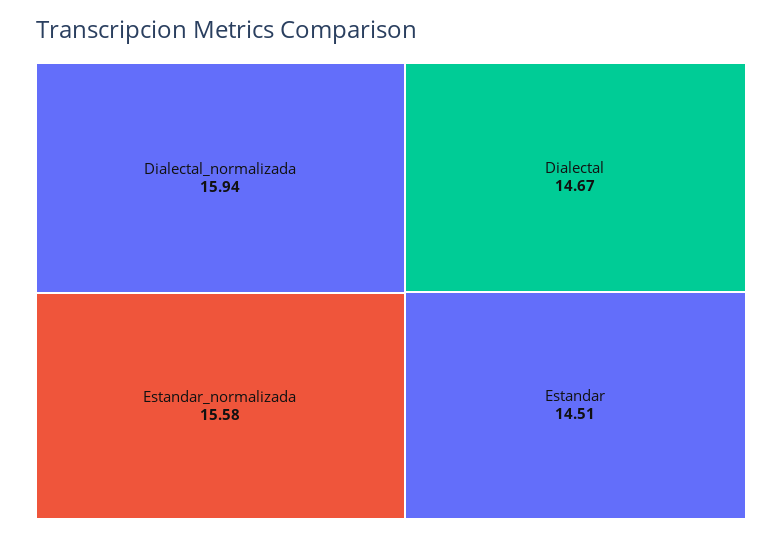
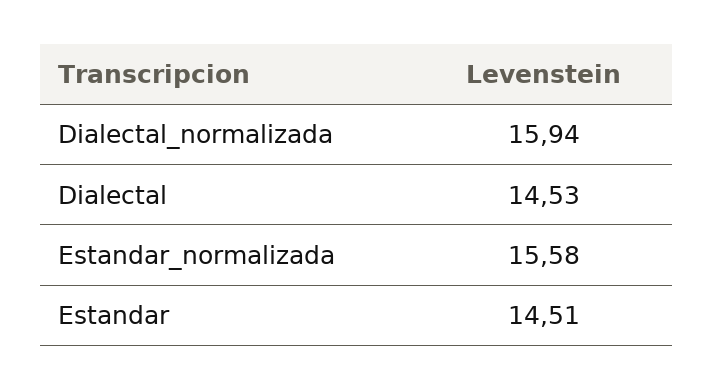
  {
    "Dialectal_normalizada": 15.94,
    "Estandar_normalizada": 15.58,
-   "Dialectal": 14.67,
+   "Dialectal": 14.53,
    "Estandar": 14.51
  }

